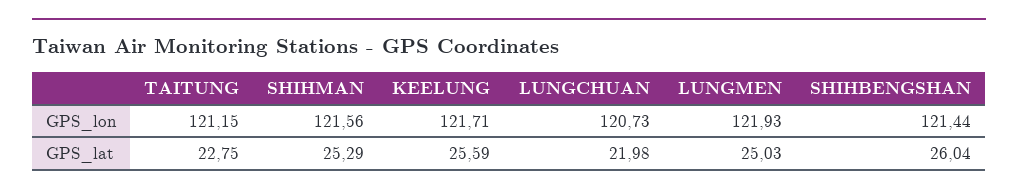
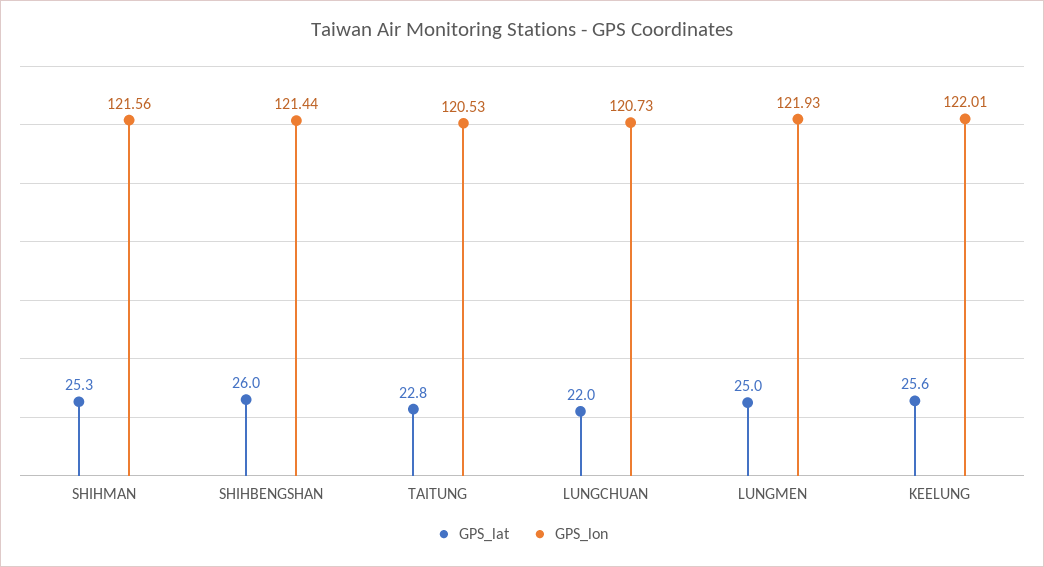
  {
    "GPS_lon": {
-     "TAITUNG": 121.15,
+     "TAITUNG": 120.53,
      "SHIHMAN": 121.56,
-     "KEELUNG": 121.71,
+     "KEELUNG": 122.01,
      "LUNGCHUAN": 120.73,
      "LUNGMEN": 121.93,
      "SHIHBENGSHAN": 121.44
    },
    "GPS_lat": {
      "TAITUNG": 22.75,
      "SHIHMAN": 25.29,
      "KEELUNG": 25.59,
      "LUNGCHUAN": 21.98,
      "LUNGMEN": 25.03,
      "SHIHBENGSHAN": 26.04
    }
  }

